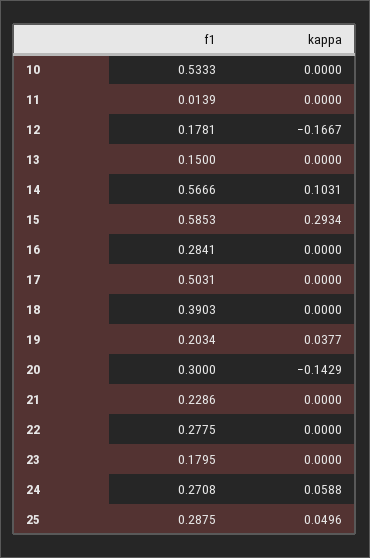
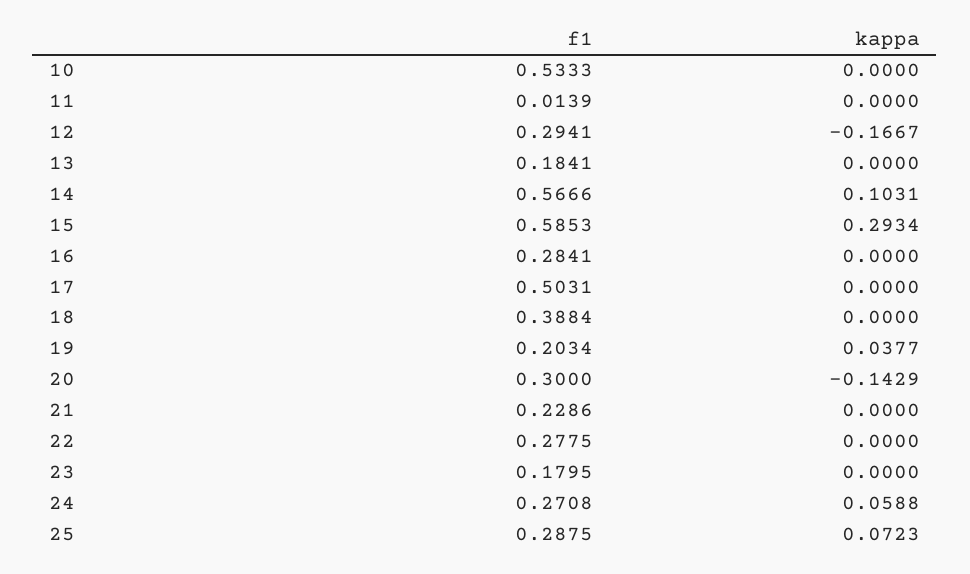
  {
    "f1": {
      "10": 0.5333,
      "11": 0.0139,
-     "12": 0.1781,
+     "12": 0.2941,
-     "13": 0.15,
+     "13": 0.1841,
      "14": 0.5666,
      "15": 0.5853,
      "16": 0.2841,
      "17": 0.5031,
-     "18": 0.3903,
+     "18": 0.3884,
      "19": 0.2034,
      "20": 0.3,
      "21": 0.2286,
      "22": 0.2775,
      "23": 0.1795,
      "24": 0.2708,
      "25": 0.2875
    },
    "kappa": {
      "10": 0,
      "11": 0,
      "12": -0.1667,
      "13": 0,
      "14": 0.1031,
      "15": 0.2934,
      "16": 0,
      "17": 0,
      "18": 0,
      "19": 0.0377,
      "20": -0.1429,
      "21": 0,
      "22": 0,
      "23": 0,
      "24": 0.0588,
-     "25": 0.0496
+     "25": 0.0723
    }
  }

